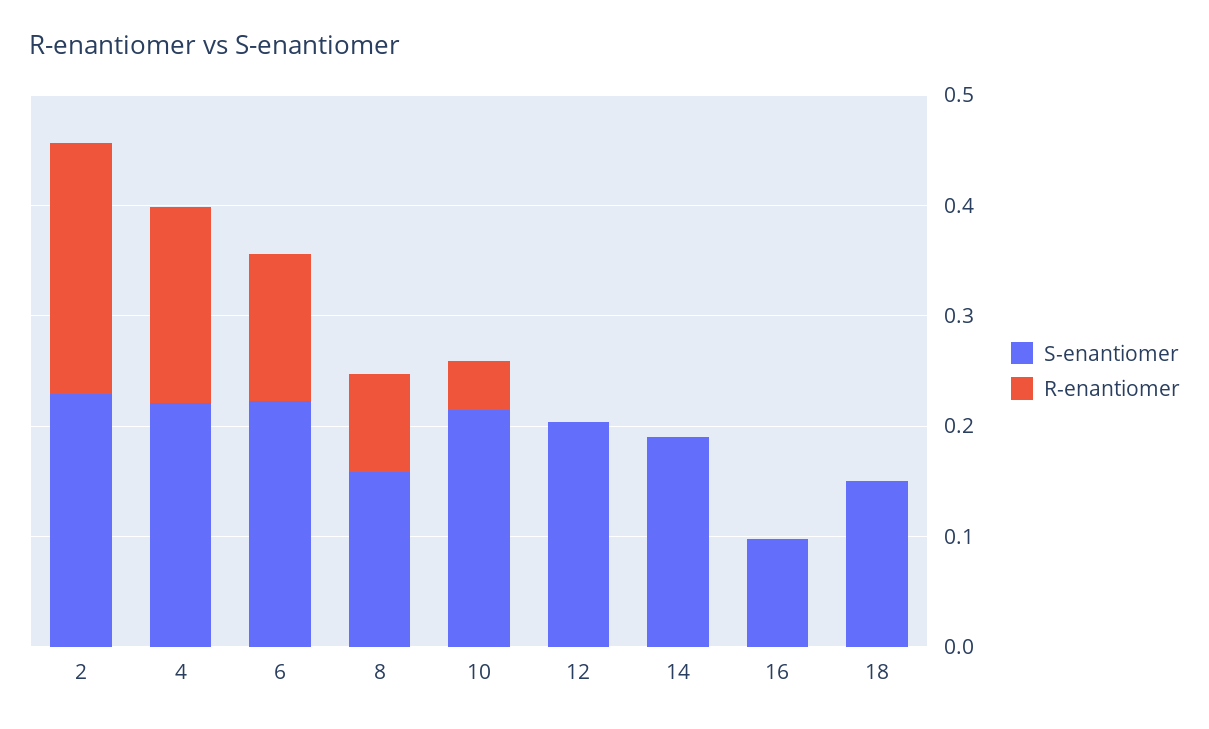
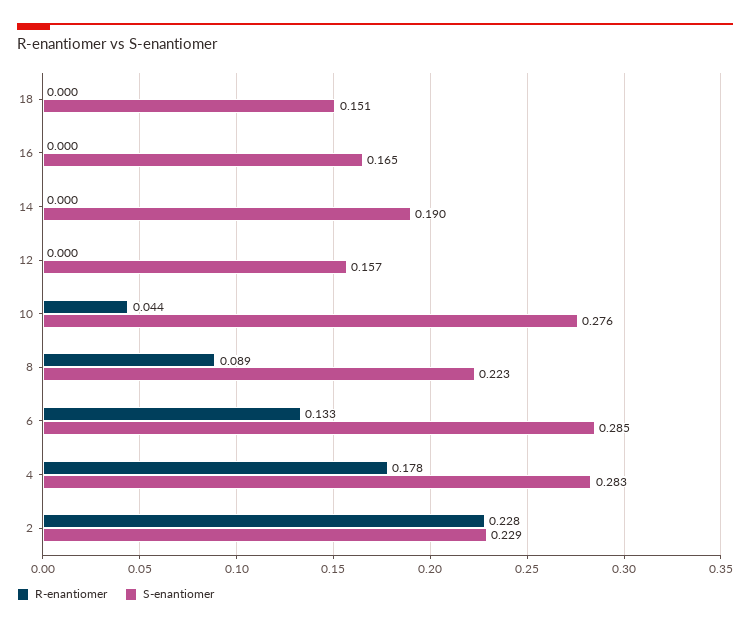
  {
    "S-enantiomer": {
      "2": 0.229,
-     "4": 0.22,
+     "4": 0.283,
-     "6": 0.22,
+     "6": 0.285,
-     "8": 0.16,
+     "8": 0.223,
-     "10": 0.22,
+     "10": 0.276,
-     "12": 0.2,
+     "12": 0.157,
      "14": 0.19,
-     "16": 0.1,
+     "16": 0.165,
      "18": 0.151
    },
    "R-enantiomer": {
      "2": 0.228,
      "4": 0.178,
      "6": 0.133,
      "8": 0.089,
      "10": 0.044,
      "12": 0,
      "14": 0,
      "16": 0,
      "18": 0
    }
  }

